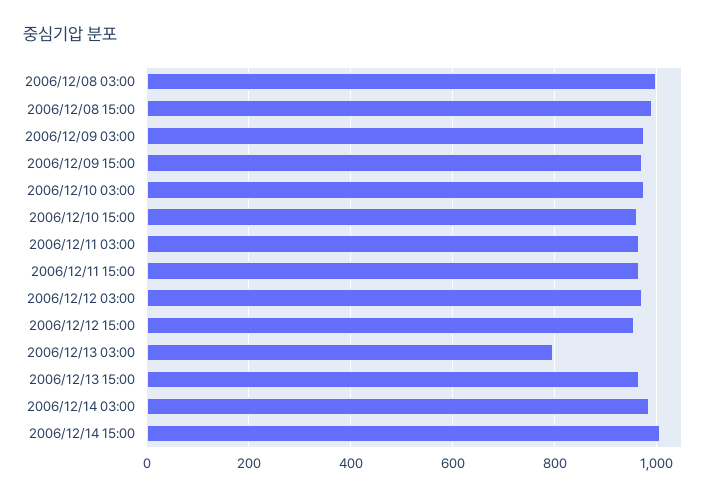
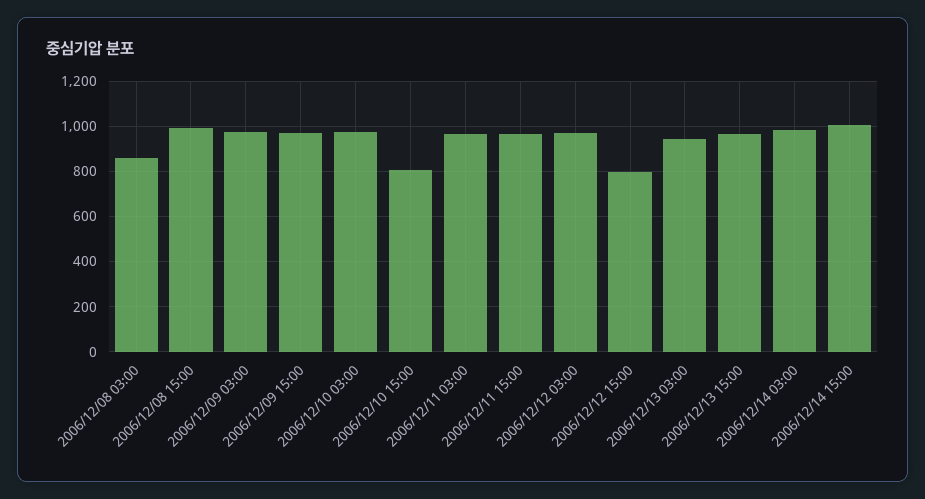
  {
-   "2006/12/08 03:00": 1000,
+   "2006/12/08 03:00": 850,
    "2006/12/08 15:00": 1000,
    "2006/12/09 03:00": 980,
    "2006/12/09 15:00": 980,
    "2006/12/10 03:00": 980,
-   "2006/12/10 15:00": 960,
+   "2006/12/10 15:00": 800,
    "2006/12/11 03:00": 960,
    "2006/12/11 15:00": 960,
    "2006/12/12 03:00": 980,
-   "2006/12/12 15:00": 960,
+   "2006/12/12 15:00": 800,
-   "2006/12/13 03:00": 800,
+   "2006/12/13 03:00": 950,
    "2006/12/13 15:00": 960,
    "2006/12/14 03:00": 980,
    "2006/12/14 15:00": 1000
  }

